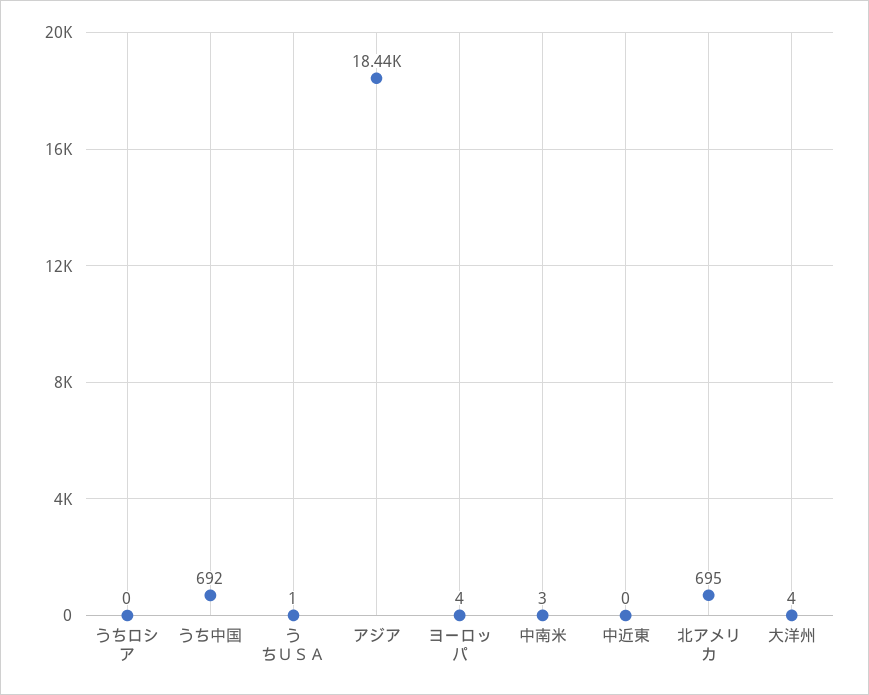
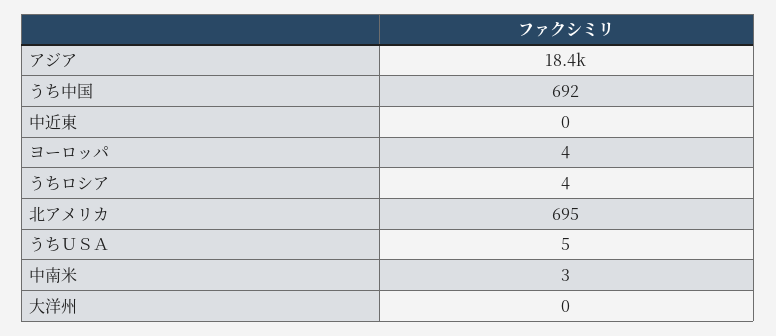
  {
-   "うちロシア": 0,
+   "うちロシア": 4,
    "うち中国": 692,
-   "うちＵＳＡ": 1,
+   "うちＵＳＡ": 5,
    "アジア": 18440,
    "ヨーロッパ": 4,
    "中南米": 3,
    "中近東": 0,
    "北アメリカ": 695,
-   "大洋州": 4
+   "大洋州": 0
  }

